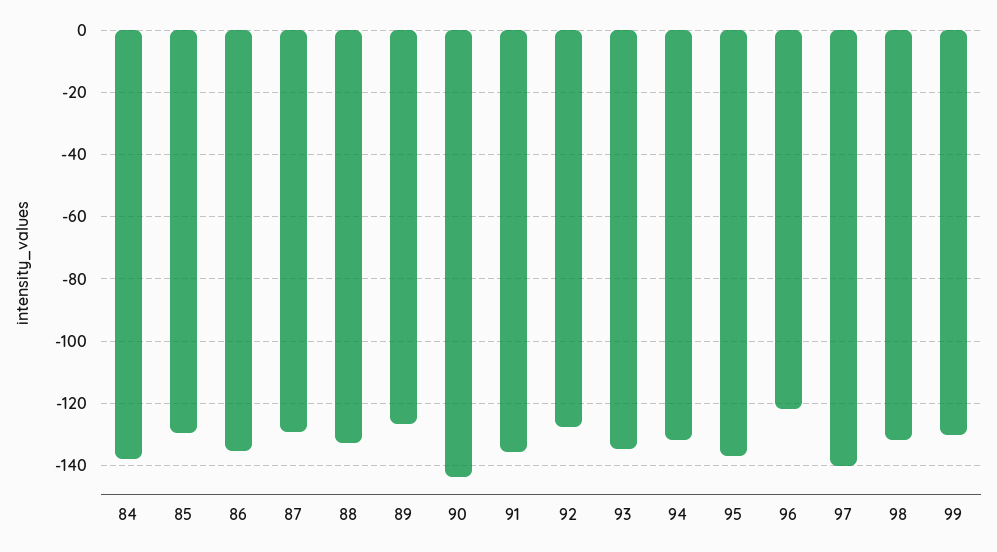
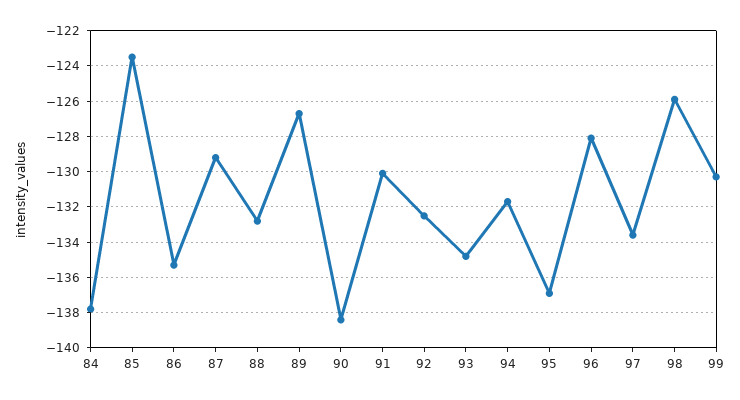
  {
    "84": -138,
-   "85": -130,
+   "85": -123.5,
    "86": -135.5,
    "87": -129,
    "88": -133,
    "89": -126.5,
-   "90": -144,
+   "90": -138.5,
-   "91": -136,
+   "91": -130,
-   "92": -128,
+   "92": -132.5,
    "93": -135,
    "94": -131.5,
    "95": -137,
-   "96": -122,
+   "96": -128,
-   "97": -140,
+   "97": -133.5,
-   "98": -132,
+   "98": -126,
    "99": -130.5
  }

